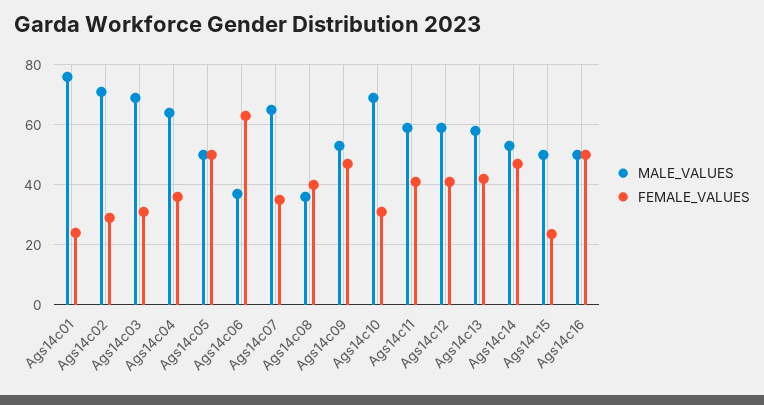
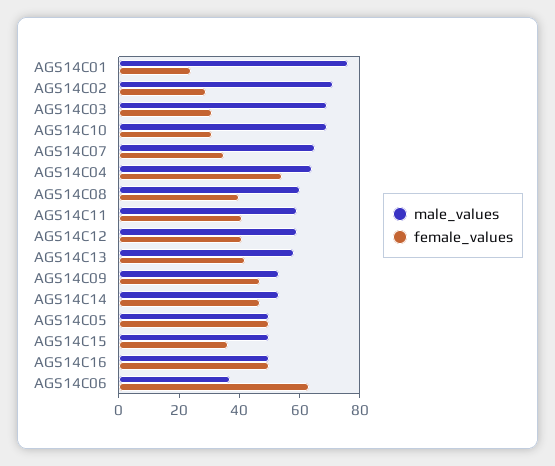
  {
    "MALE_VALUES": {
      "Ags14c01": 76,
      "Ags14c02": 72,
      "Ags14c03": 70,
      "Ags14c04": 64,
      "Ags14c05": 50,
      "Ags14c06": 38,
      "Ags14c07": 66,
-     "Ags14c08": 36,
+     "Ags14c08": 60,
      "Ags14c09": 54,
      "Ags14c10": 70,
      "Ags14c11": 60,
      "Ags14c12": 60,
      "Ags14c13": 58,
      "Ags14c14": 54,
      "Ags14c15": 50,
      "Ags14c16": 50
    },
    "FEMALE_VALUES": {
      "Ags14c01": 24,
      "Ags14c02": 30,
      "Ags14c03": 32,
-     "Ags14c04": 36,
+     "Ags14c04": 55,
      "Ags14c05": 50,
      "Ags14c06": 64,
      "Ags14c07": 36,
      "Ags14c08": 40,
      "Ags14c09": 48,
      "Ags14c10": 32,
      "Ags14c11": 42,
      "Ags14c12": 42,
      "Ags14c13": 42,
      "Ags14c14": 48,
-     "Ags14c15": 24,
+     "Ags14c15": 35,
      "Ags14c16": 50
    }
  }

